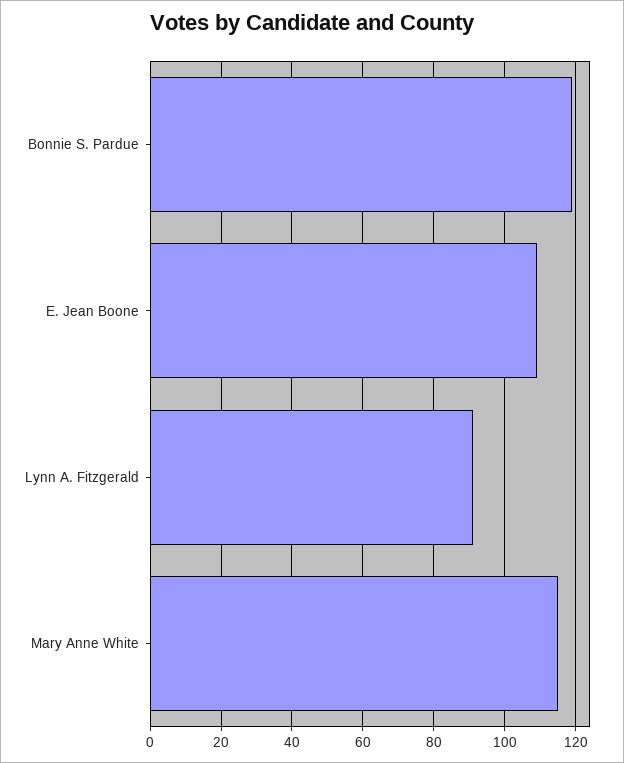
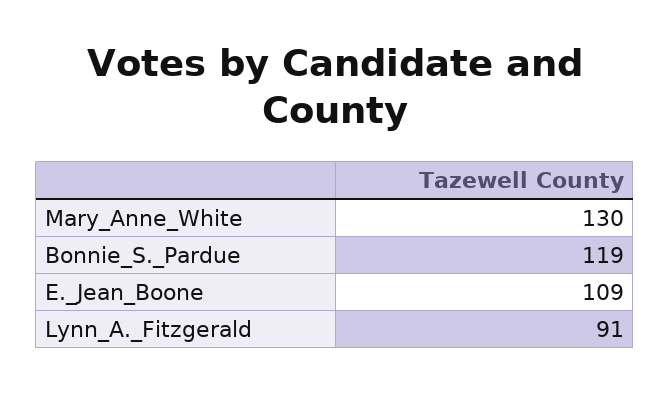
  {
    "Bonnie S. Pardue": 119,
    "E. Jean Boone": 109,
    "Lynn A. Fitzgerald": 91,
-   "Mary Anne White": 115
+   "Mary Anne White": 130
  }

